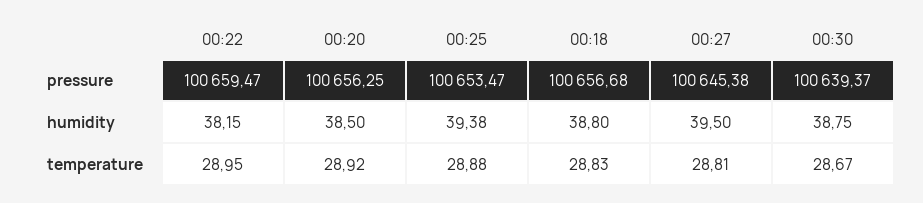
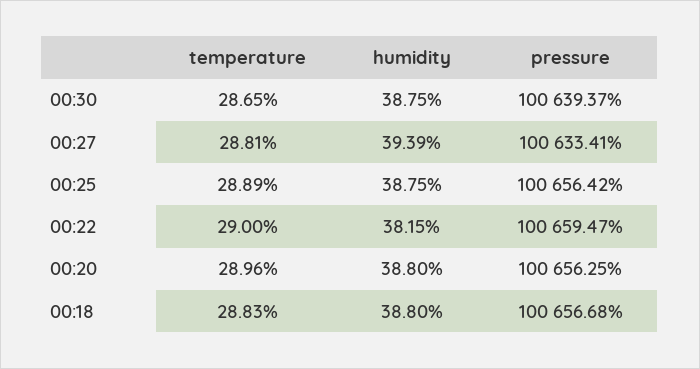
  {
    "00:22": {
      "pressure": 100659.47,
      "humidity": 38.15,
-     "temperature": 28.95
+     "temperature": 29
    },
    "00:20": {
      "pressure": 100656.25,
-     "humidity": 38.5,
+     "humidity": 38.8,
-     "temperature": 28.92
+     "temperature": 28.96
    },
    "00:25": {
-     "pressure": 100653.47,
+     "pressure": 100656.42,
-     "humidity": 39.38,
+     "humidity": 38.75,
-     "temperature": 28.88
+     "temperature": 28.89
    },
    "00:18": {
      "pressure": 100656.68,
      "humidity": 38.8,
      "temperature": 28.83
    },
    "00:27": {
-     "pressure": 100645.38,
+     "pressure": 100633.41,
-     "humidity": 39.5,
+     "humidity": 39.39,
      "temperature": 28.81
    },
    "00:30": {
      "pressure": 100639.37,
      "humidity": 38.75,
-     "temperature": 28.67
+     "temperature": 28.65
    }
  }

